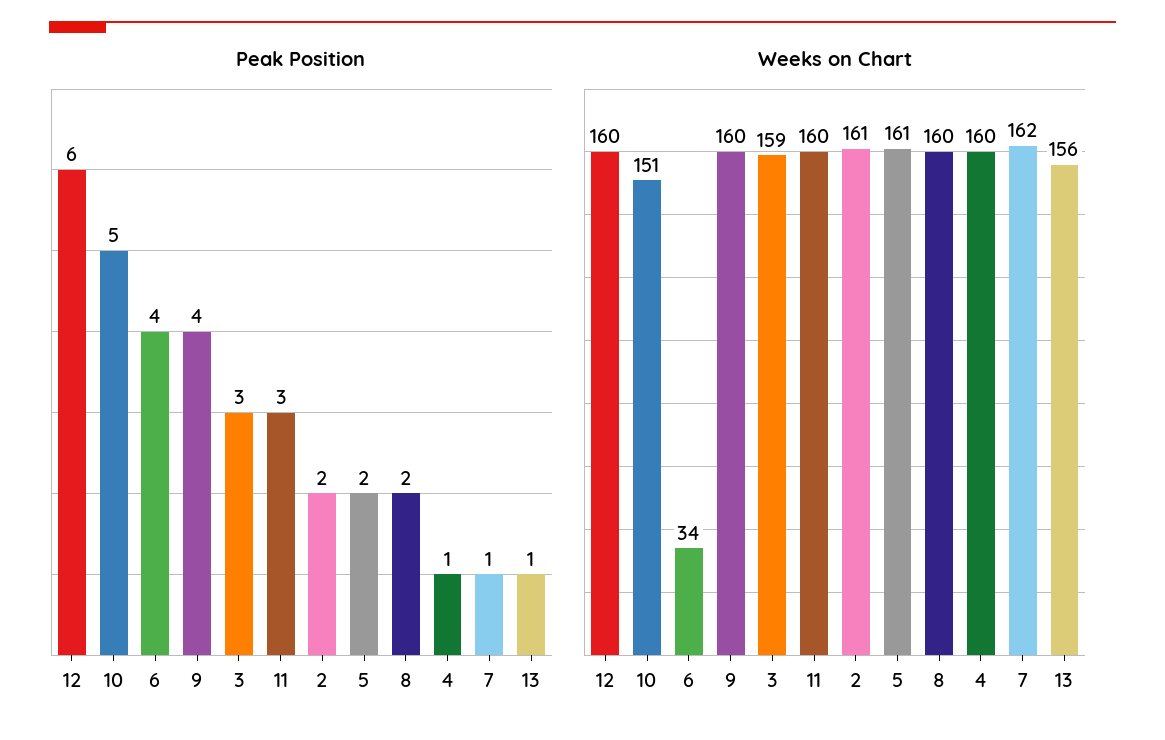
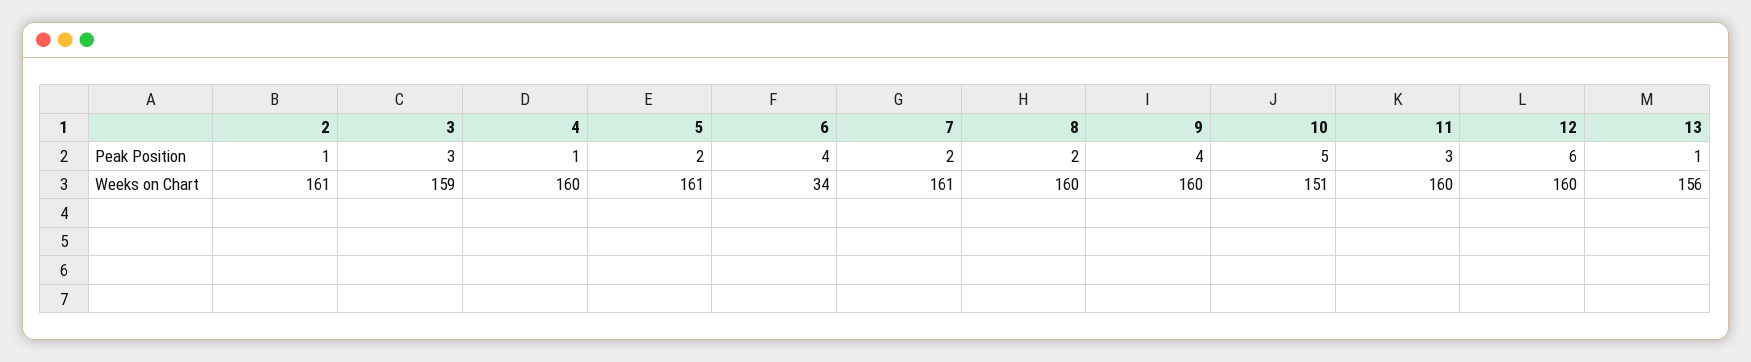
  {
    "Peak Position": {
      "12": 6,
      "10": 5,
      "6": 4,
      "9": 4,
      "3": 3,
      "11": 3,
-     "2": 2,
+     "2": 1,
      "5": 2,
      "8": 2,
      "4": 1,
-     "7": 1,
+     "7": 2,
      "13": 1
    },
    "Weeks on Chart": {
      "12": 160,
      "10": 151,
      "6": 34,
      "9": 160,
      "3": 159,
      "11": 160,
      "2": 161,
      "5": 161,
      "8": 160,
      "4": 160,
-     "7": 162,
+     "7": 161,
      "13": 156
    }
  }

